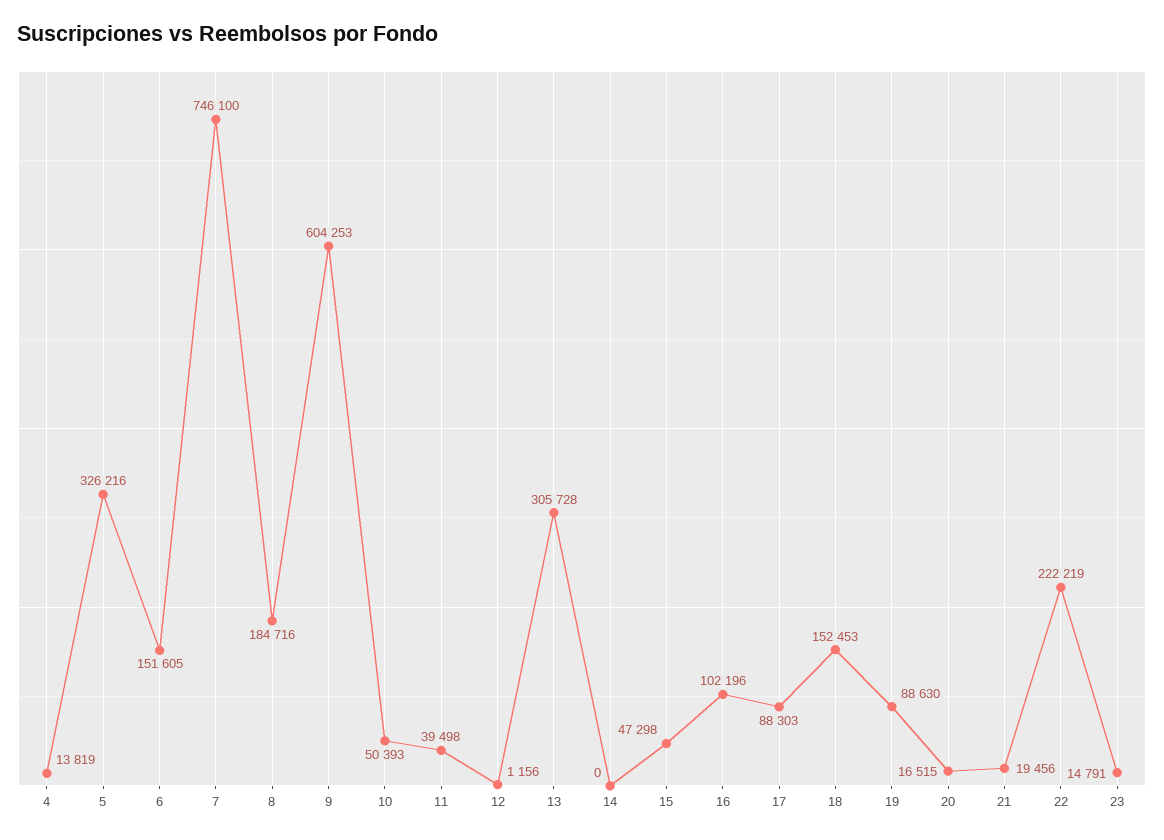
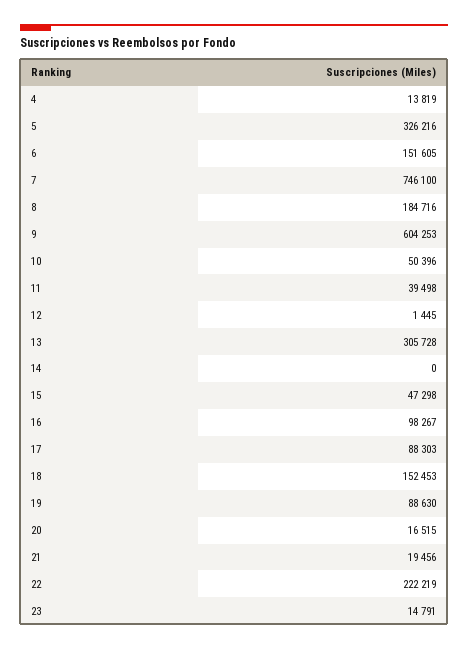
  {
    "4": 13819,
    "5": 326216,
    "6": 151605,
    "7": 746100,
    "8": 184716,
    "9": 604253,
-   "10": 50393,
+   "10": 50396,
    "11": 39498,
-   "12": 1156,
+   "12": 1445,
    "13": 305728,
    "14": 0,
    "15": 47298,
-   "16": 102196,
+   "16": 98267,
    "17": 88303,
    "18": 152453,
    "19": 88630,
    "20": 16515,
    "21": 19456,
    "22": 222219,
    "23": 14791
  }

